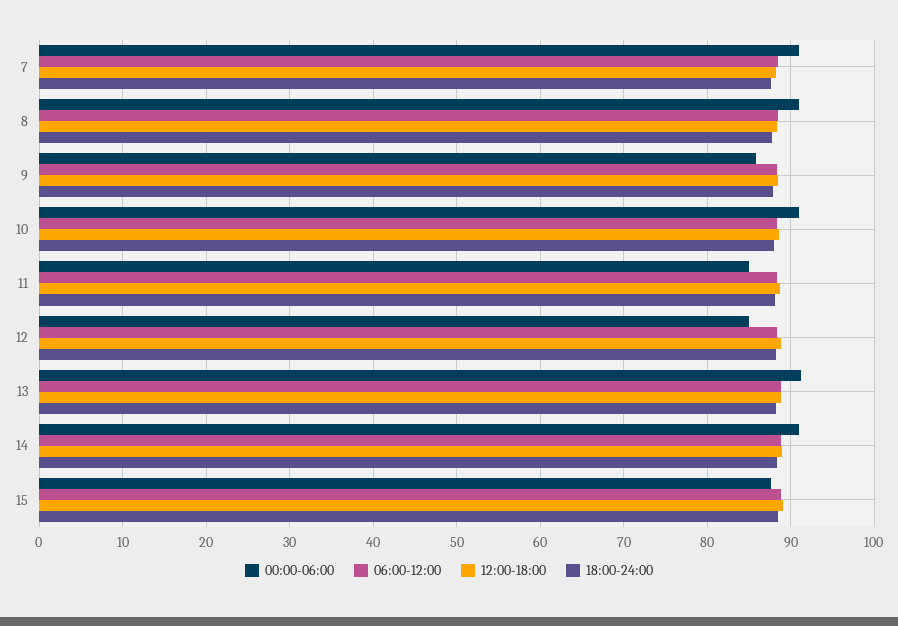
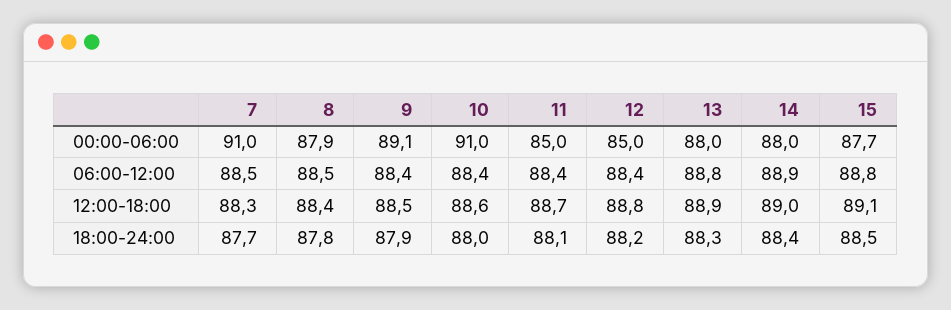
  {
    "00:00-06:00": {
      "7": 91,
-     "8": 91,
+     "8": 87.9,
-     "9": 86,
+     "9": 89.1,
      "10": 91,
      "11": 85,
      "12": 85,
-     "13": 91,
+     "13": 88,
-     "14": 91,
+     "14": 88,
      "15": 87.7
    },
    "06:00-12:00": {
      "7": 88.5,
      "8": 88.5,
      "9": 88.4,
      "10": 88.4,
      "11": 88.4,
      "12": 88.4,
      "13": 88.8,
      "14": 88.9,
      "15": 88.8
    },
    "12:00-18:00": {
      "7": 88.3,
      "8": 88.4,
      "9": 88.5,
      "10": 88.6,
      "11": 88.7,
      "12": 88.8,
      "13": 88.9,
      "14": 89,
      "15": 89.1
    },
    "18:00-24:00": {
      "7": 87.7,
      "8": 87.8,
      "9": 87.9,
      "10": 88,
      "11": 88.1,
      "12": 88.2,
      "13": 88.3,
      "14": 88.4,
      "15": 88.5
    }
  }

